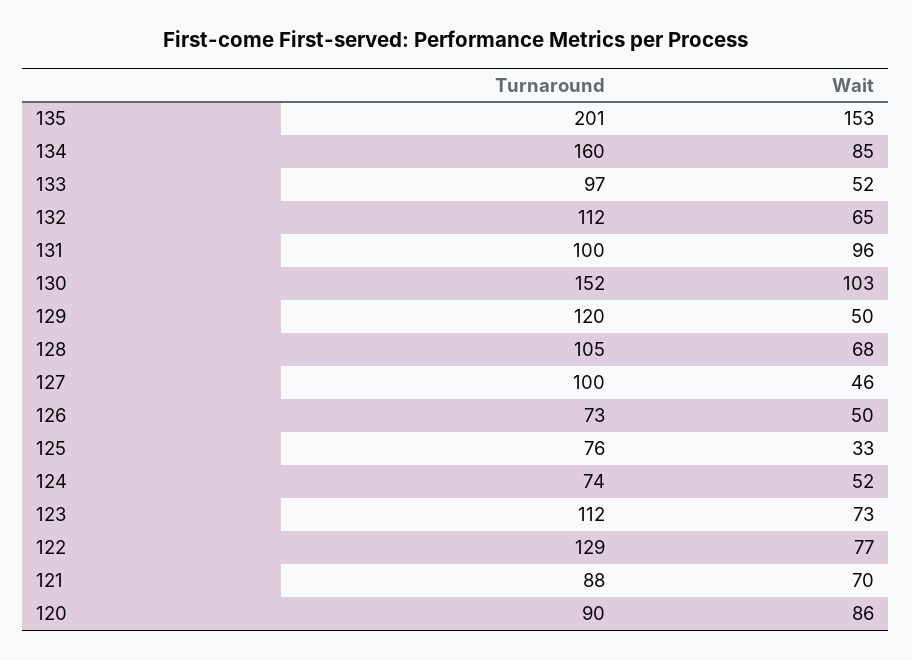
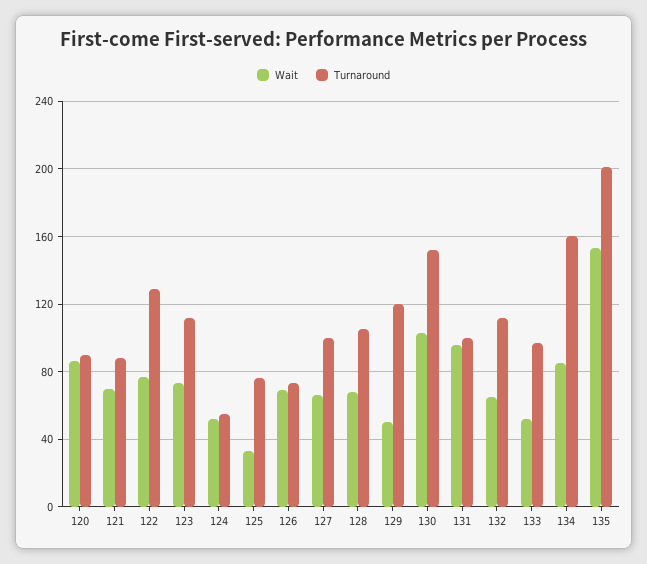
  {
    "Turnaround": {
      "135": 201,
      "134": 160,
      "133": 97,
      "132": 112,
      "131": 100,
      "130": 152,
      "129": 120,
      "128": 105,
      "127": 100,
      "126": 73,
      "125": 76,
-     "124": 74,
+     "124": 55,
      "123": 112,
      "122": 129,
      "121": 88,
      "120": 90
    },
    "Wait": {
      "135": 153,
      "134": 85,
      "133": 52,
      "132": 65,
      "131": 96,
      "130": 103,
      "129": 50,
      "128": 68,
-     "127": 46,
+     "127": 65,
-     "126": 50,
+     "126": 70,
      "125": 33,
      "124": 52,
      "123": 73,
      "122": 77,
      "121": 70,
      "120": 86
    }
  }

